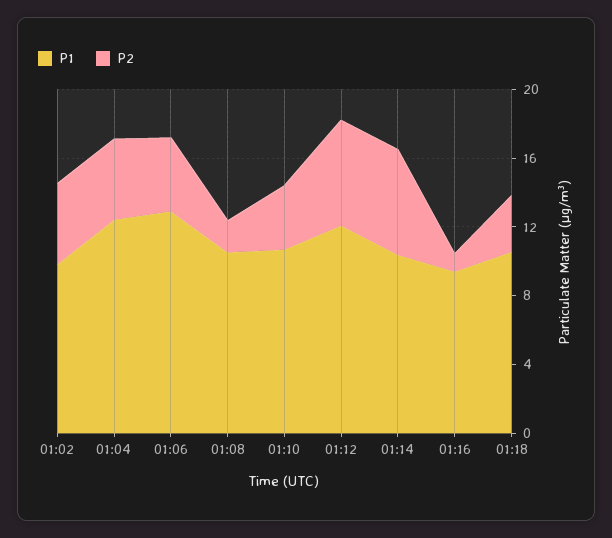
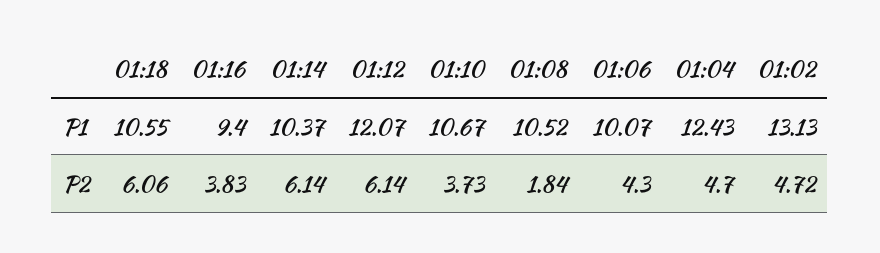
  {
    "P1": {
-     "01:02": 10,
+     "01:02": 13.13,
      "01:04": 12.43,
-     "01:06": 13,
+     "01:06": 10.07,
      "01:08": 10.52,
      "01:10": 10.67,
      "01:12": 12.07,
      "01:14": 10.37,
      "01:16": 9.4,
      "01:18": 10.55
    },
    "P2": {
      "01:02": 4.72,
      "01:04": 4.7,
      "01:06": 4.3,
      "01:08": 1.84,
      "01:10": 3.73,
      "01:12": 6.14,
      "01:14": 6.14,
-     "01:16": 1,
+     "01:16": 3.83,
-     "01:18": 3
+     "01:18": 6.06
    }
  }

